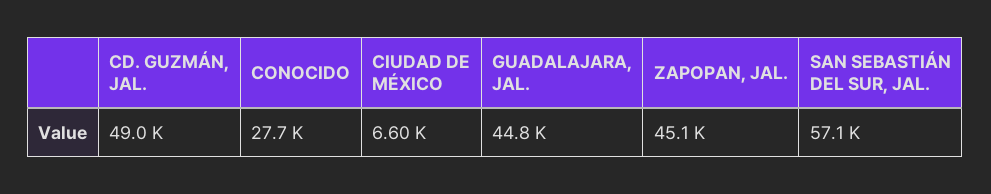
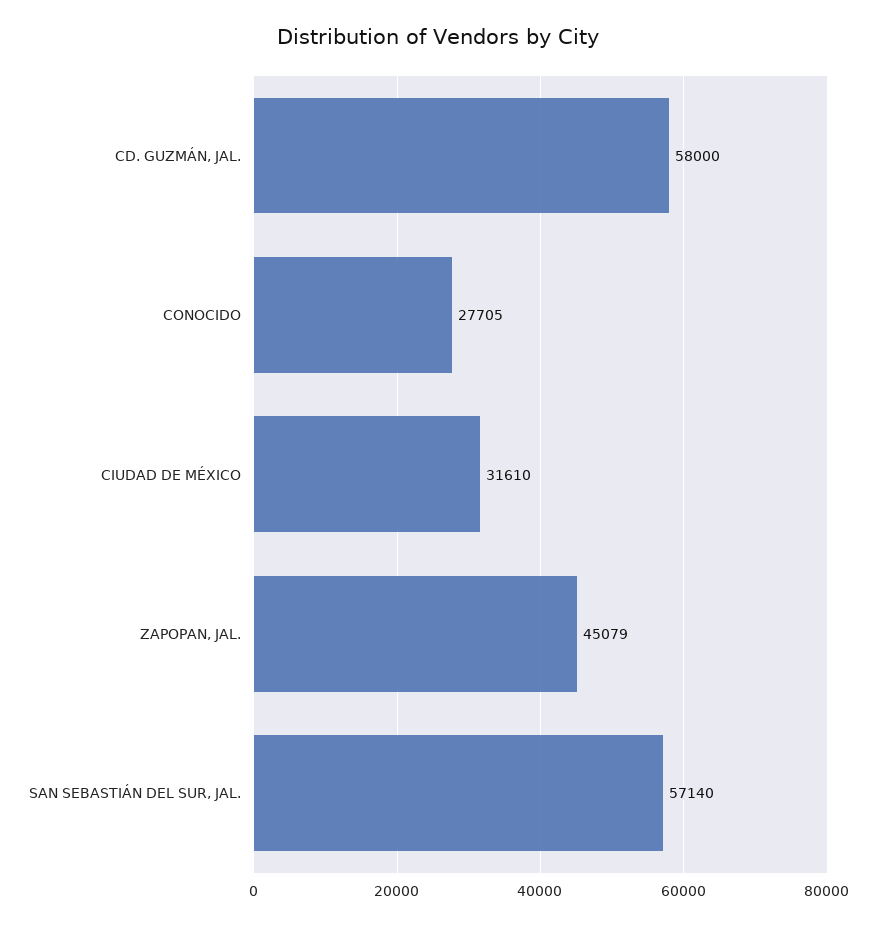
  {
-   "CD. GUZMÁN, JAL.": 49000,
+   "CD. GUZMÁN, JAL.": 58000,
    "CONOCIDO": 27705,
-   "CIUDAD DE MÉXICO": 6600,
+   "CIUDAD DE MÉXICO": 31610,
-   "GUADALAJARA, JAL.": 44800,
    "ZAPOPAN, JAL.": 45079,
    "SAN SEBASTIÁN DEL SUR, JAL.": 57140
  }

